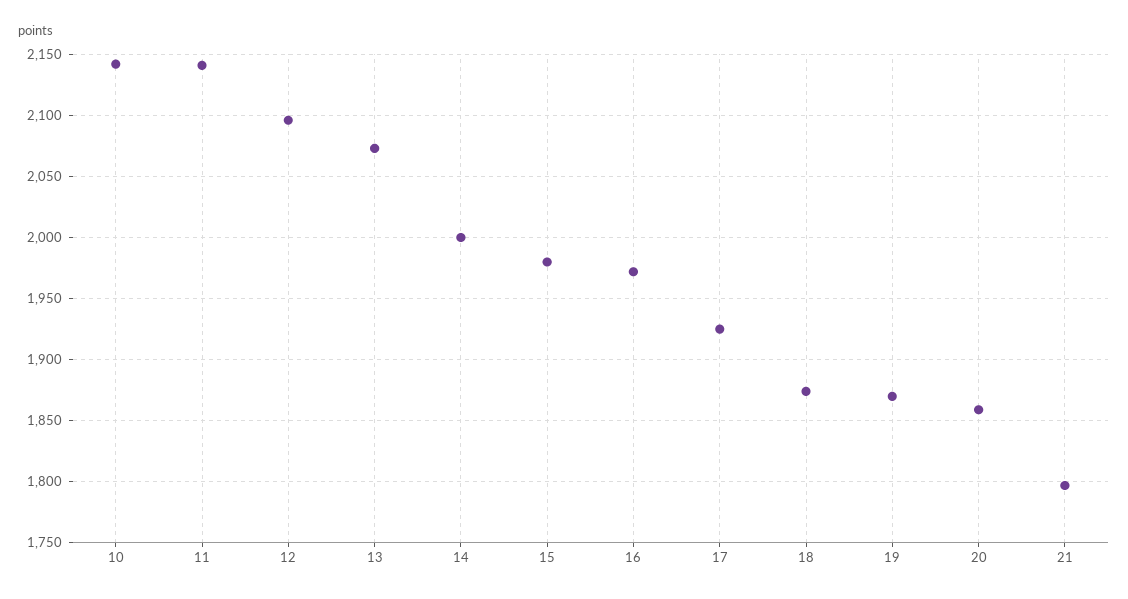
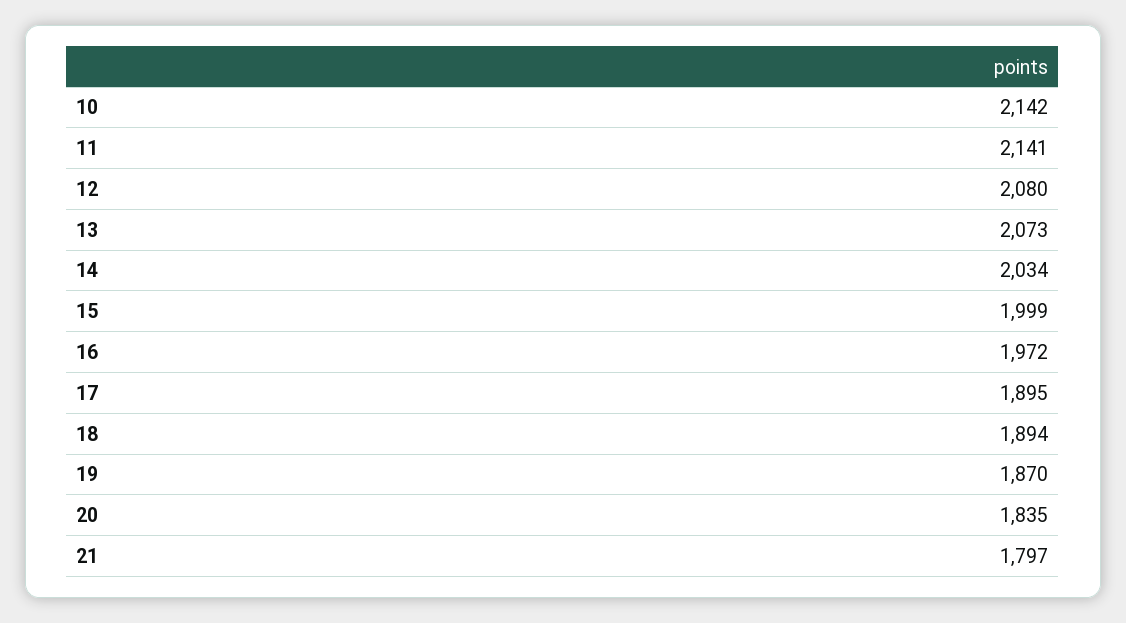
  {
    "10": 2142,
    "11": 2141,
-   "12": 2095,
+   "12": 2080,
    "13": 2073,
-   "14": 2000,
+   "14": 2034,
-   "15": 1980,
+   "15": 1999,
    "16": 1972,
-   "17": 1925,
+   "17": 1895,
-   "18": 1875,
+   "18": 1894,
    "19": 1870,
-   "20": 1860,
+   "20": 1835,
    "21": 1797
  }

